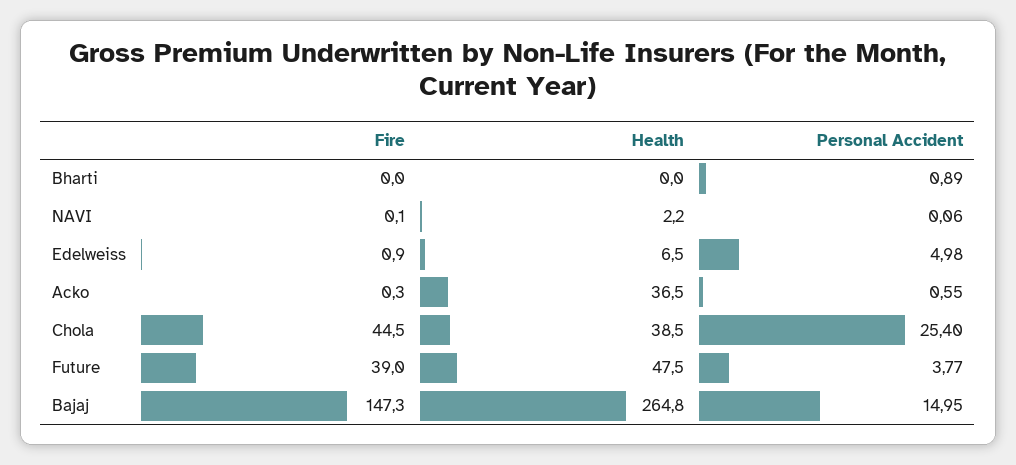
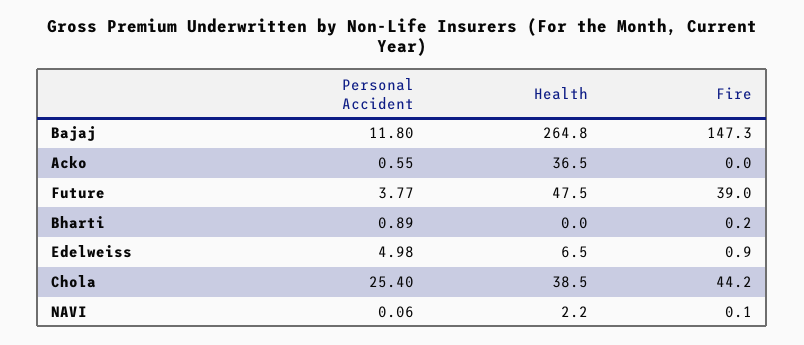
  {
    "Fire": {
-     "Bharti": 0,
+     "Bharti": 0.2,
      "NAVI": 0.1,
      "Edelweiss": 0.9,
-     "Acko": 0.3,
+     "Acko": 0,
-     "Chola": 44.5,
+     "Chola": 44.2,
      "Future": 39,
      "Bajaj": 147.3
    },
    "Health": {
      "Bharti": 0,
      "NAVI": 2.2,
      "Edelweiss": 6.5,
      "Acko": 36.5,
      "Chola": 38.5,
      "Future": 47.5,
      "Bajaj": 264.8
    },
    "Personal Accident": {
      "Bharti": 0.89,
      "NAVI": 0.06,
      "Edelweiss": 4.98,
      "Acko": 0.55,
      "Chola": 25.4,
      "Future": 3.77,
-     "Bajaj": 14.95
+     "Bajaj": 11.8
    }
  }

